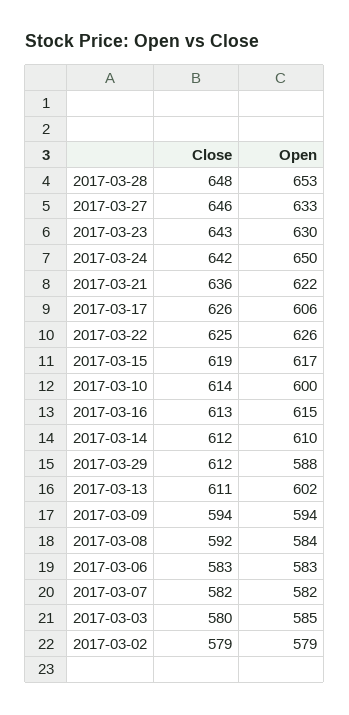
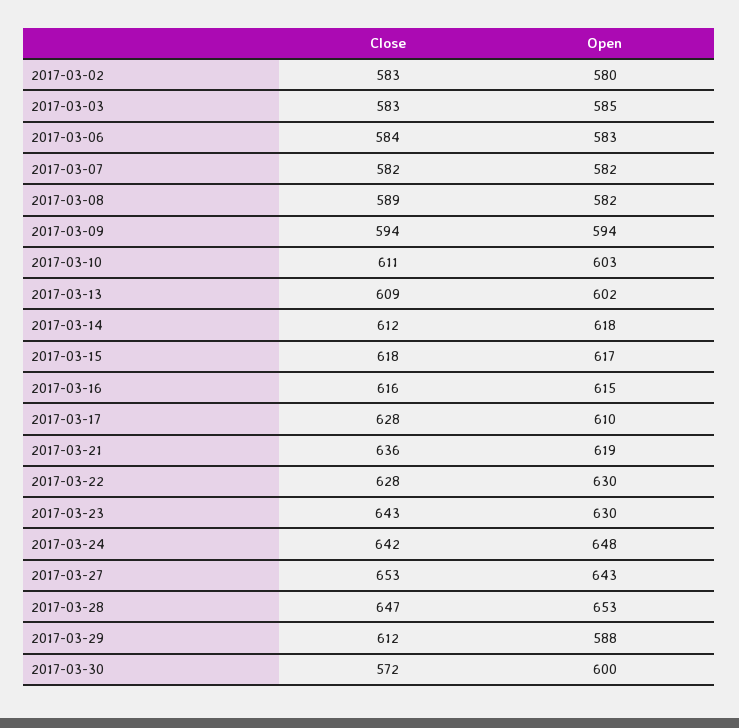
  {
    "Close": {
-     "2017-03-28": 648,
+     "2017-03-28": 647,
-     "2017-03-27": 646,
+     "2017-03-27": 653,
      "2017-03-23": 643,
      "2017-03-24": 642,
      "2017-03-21": 636,
-     "2017-03-17": 626,
+     "2017-03-17": 628,
-     "2017-03-22": 625,
+     "2017-03-22": 628,
-     "2017-03-15": 619,
+     "2017-03-15": 618,
-     "2017-03-10": 614,
+     "2017-03-10": 611,
-     "2017-03-16": 613,
+     "2017-03-16": 616,
      "2017-03-14": 612,
      "2017-03-29": 612,
-     "2017-03-13": 611,
+     "2017-03-13": 609,
      "2017-03-09": 594,
-     "2017-03-08": 592,
+     "2017-03-08": 589,
-     "2017-03-06": 583,
+     "2017-03-06": 584,
      "2017-03-07": 582,
-     "2017-03-03": 580,
+     "2017-03-03": 583,
-     "2017-03-02": 579
+     "2017-03-02": 583,
+     "2017-03-30": 572
    },
    "Open": {
      "2017-03-28": 653,
-     "2017-03-27": 633,
+     "2017-03-27": 643,
      "2017-03-23": 630,
-     "2017-03-24": 650,
+     "2017-03-24": 648,
-     "2017-03-21": 622,
+     "2017-03-21": 619,
-     "2017-03-17": 606,
+     "2017-03-17": 610,
-     "2017-03-22": 626,
+     "2017-03-22": 630,
      "2017-03-15": 617,
-     "2017-03-10": 600,
+     "2017-03-10": 603,
      "2017-03-16": 615,
-     "2017-03-14": 610,
+     "2017-03-14": 618,
      "2017-03-29": 588,
      "2017-03-13": 602,
      "2017-03-09": 594,
-     "2017-03-08": 584,
+     "2017-03-08": 582,
      "2017-03-06": 583,
      "2017-03-07": 582,
      "2017-03-03": 585,
-     "2017-03-02": 579
+     "2017-03-02": 580,
+     "2017-03-30": 600
    }
  }

